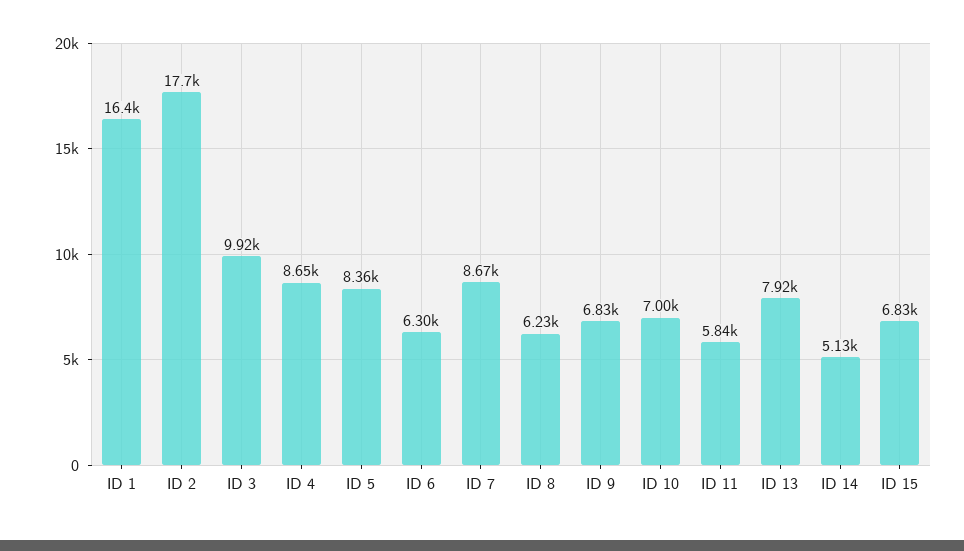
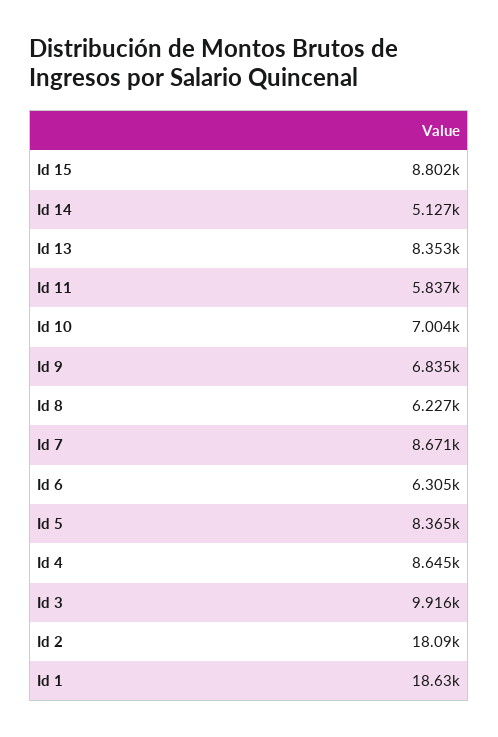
  {
-   "ID 1": 16400,
+   "ID 1": 18630,
-   "ID 2": 17700,
+   "ID 2": 18090,
    "ID 3": 9916,
    "ID 4": 8645,
    "ID 5": 8365,
    "ID 6": 6305,
    "ID 7": 8671,
    "ID 8": 6227,
    "ID 9": 6835,
    "ID 10": 7004,
    "ID 11": 5837,
-   "ID 13": 7920,
+   "ID 13": 8353,
    "ID 14": 5127,
-   "ID 15": 6830
+   "ID 15": 8802
  }

